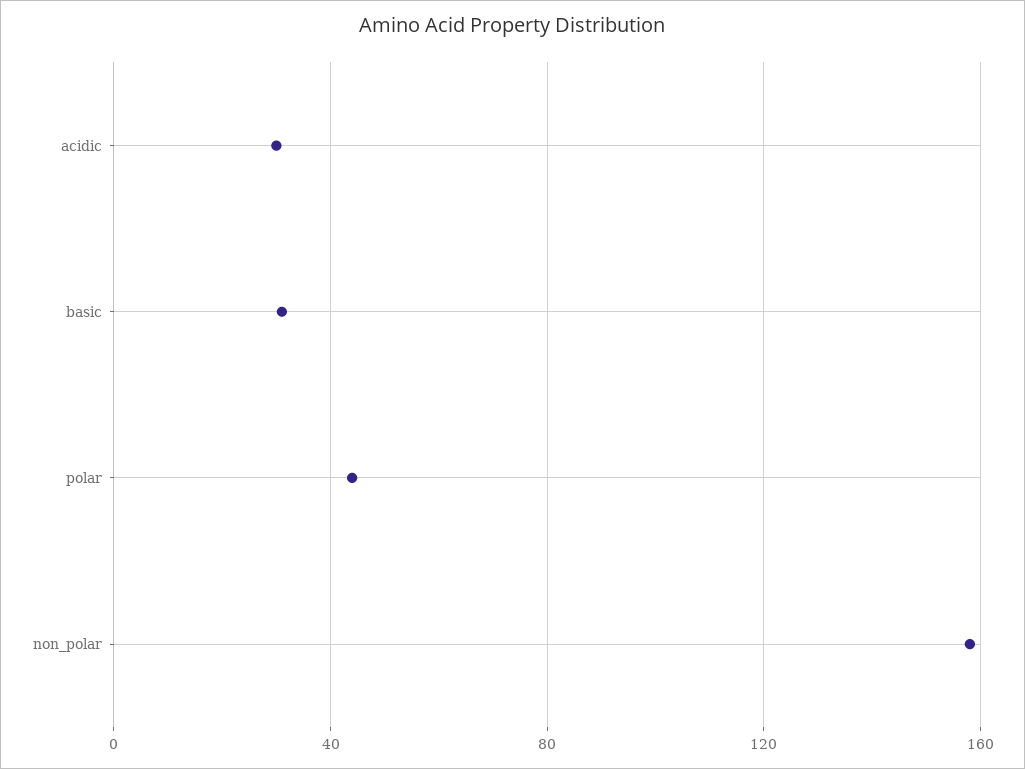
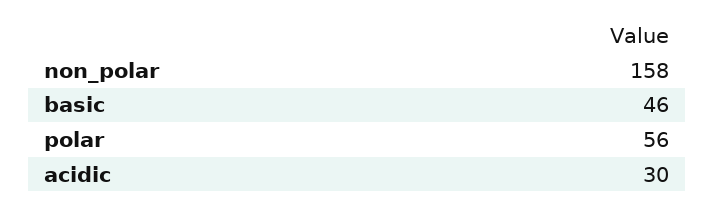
  {
    "acidic": 30,
-   "basic": 30,
+   "basic": 46,
-   "polar": 45,
+   "polar": 56,
    "non_polar": 158
  }

